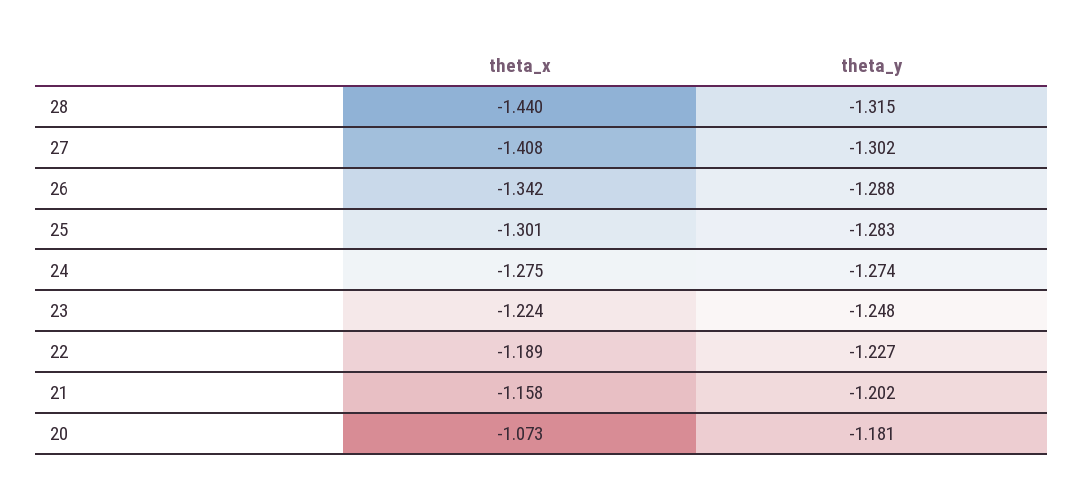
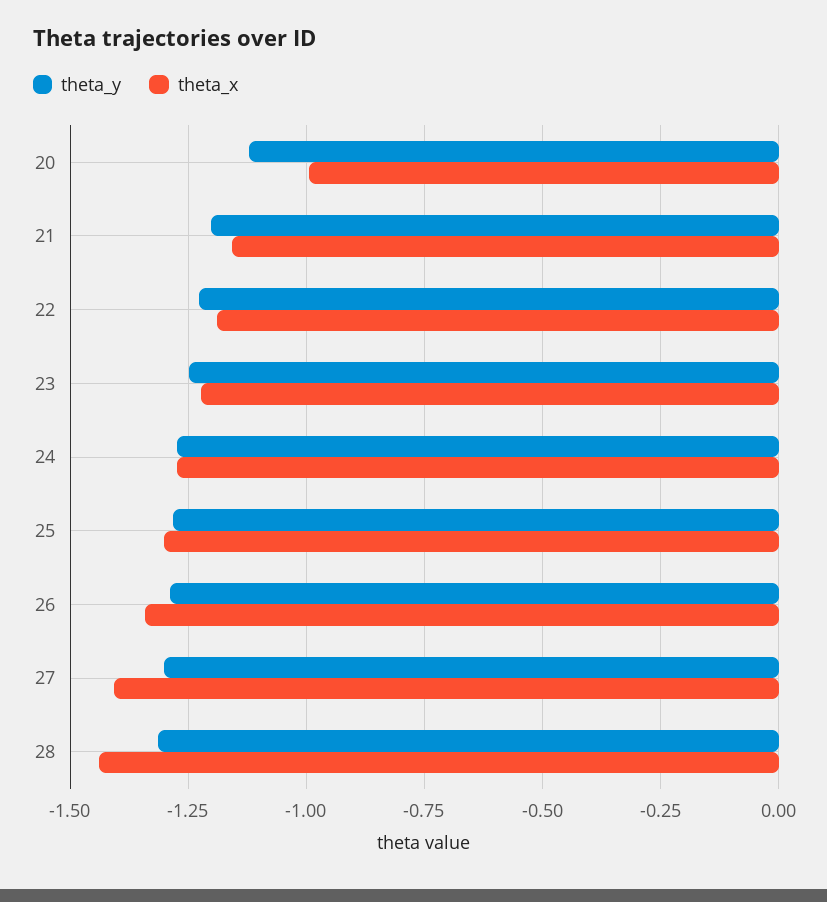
  {
    "theta_x": {
      "28": -1.44,
      "27": -1.408,
      "26": -1.342,
      "25": -1.301,
      "24": -1.275,
      "23": -1.224,
      "22": -1.189,
      "21": -1.158,
-     "20": -1.073
+     "20": -1
    },
    "theta_y": {
      "28": -1.315,
      "27": -1.302,
      "26": -1.288,
      "25": -1.283,
      "24": -1.274,
      "23": -1.248,
      "22": -1.227,
      "21": -1.202,
-     "20": -1.181
+     "20": -1.125
    }
  }

